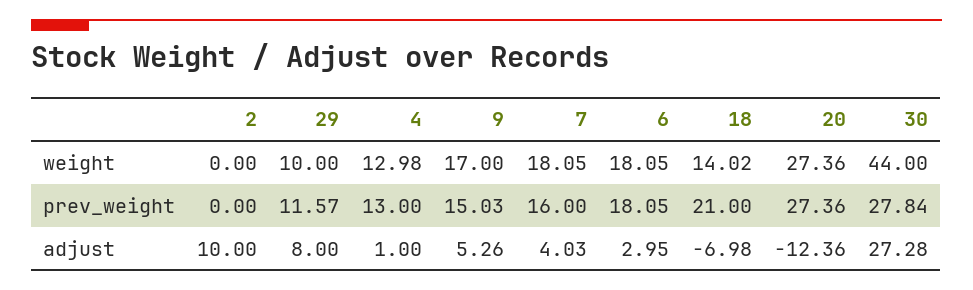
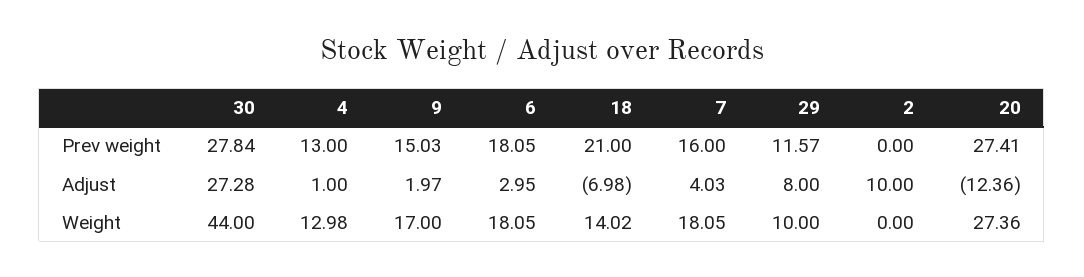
  {
    "2": {
      "weight": 0,
      "prev_weight": 0,
      "adjust": 10
    },
    "29": {
      "weight": 10,
      "prev_weight": 11.57,
      "adjust": 8
    },
    "4": {
      "weight": 12.98,
      "prev_weight": 13,
      "adjust": 1
    },
    "9": {
      "weight": 17,
      "prev_weight": 15.03,
-     "adjust": 5.26
+     "adjust": 1.97
    },
    "7": {
      "weight": 18.05,
      "prev_weight": 16,
      "adjust": 4.03
    },
    "6": {
      "weight": 18.05,
      "prev_weight": 18.05,
      "adjust": 2.95
    },
    "18": {
      "weight": 14.02,
      "prev_weight": 21,
      "adjust": -6.98
    },
    "20": {
      "weight": 27.36,
-     "prev_weight": 27.36,
+     "prev_weight": 27.41,
      "adjust": -12.36
    },
    "30": {
      "weight": 44,
      "prev_weight": 27.84,
      "adjust": 27.28
    }
  }

